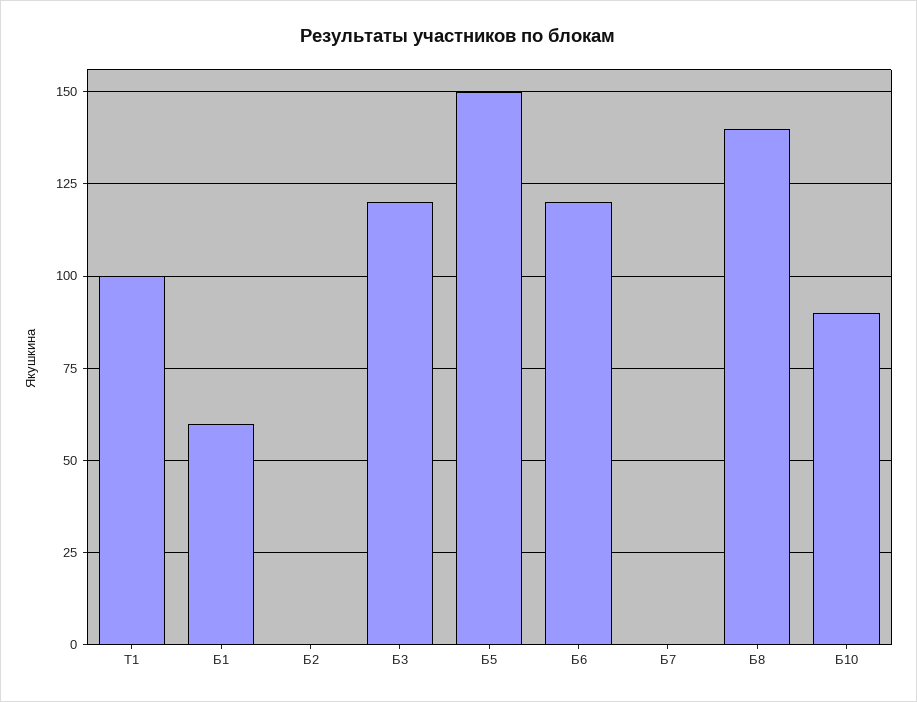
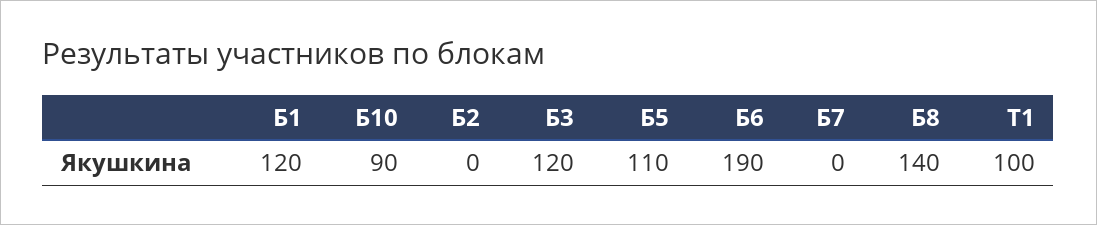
  {
    "Т1": 100,
-   "Б1": 60,
+   "Б1": 120,
    "Б2": 0,
    "Б3": 120,
-   "Б5": 150,
+   "Б5": 110,
-   "Б6": 120,
+   "Б6": 190,
    "Б7": 0,
    "Б8": 140,
    "Б10": 90
  }

